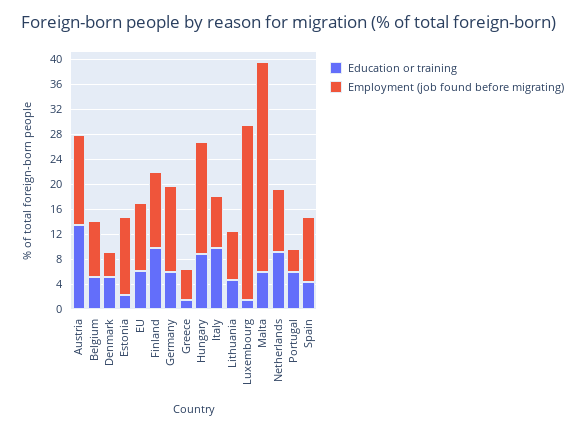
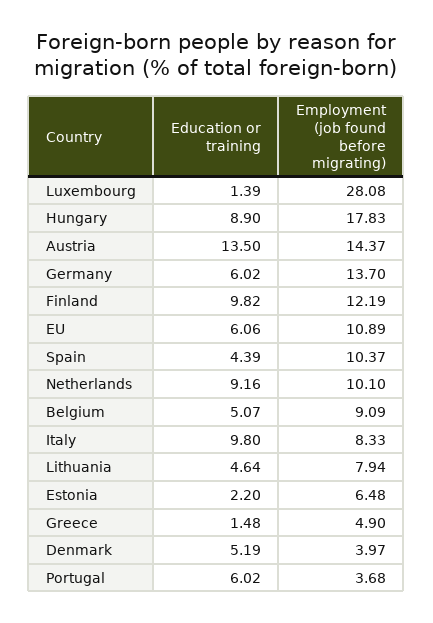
  {
    "Education or training": {
      "Austria": 13.5,
      "Belgium": 5.07,
      "Denmark": 5.19,
      "Estonia": 2.2,
      "EU": 6.06,
      "Finland": 9.82,
      "Germany": 6.02,
      "Greece": 1.48,
      "Hungary": 8.9,
      "Italy": 9.8,
      "Lithuania": 4.64,
      "Luxembourg": 1.39,
-     "Malta": 6,
      "Netherlands": 9.16,
      "Portugal": 6.02,
      "Spain": 4.39
    },
    "Employment (job found before migrating)": {
      "Austria": 14.37,
      "Belgium": 9.09,
      "Denmark": 3.97,
-     "Estonia": 12,
+     "Estonia": 6.48,
      "EU": 10.89,
      "Finland": 12.19,
      "Germany": 13.7,
      "Greece": 4.9,
      "Hungary": 17.83,
      "Italy": 8.33,
      "Lithuania": 7.94,
      "Luxembourg": 28.08,
-     "Malta": 34,
      "Netherlands": 10.1,
      "Portugal": 3.68,
      "Spain": 10.37
    }
  }

